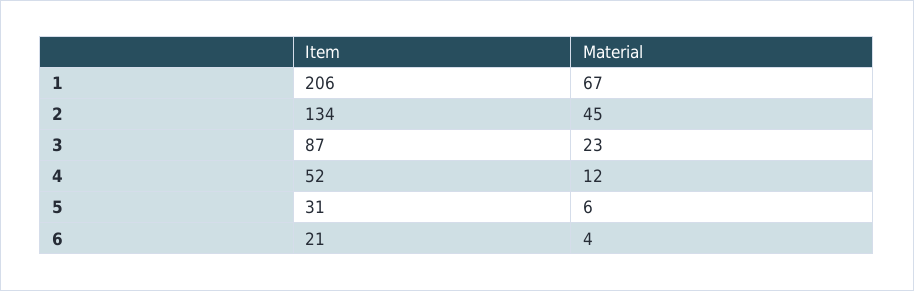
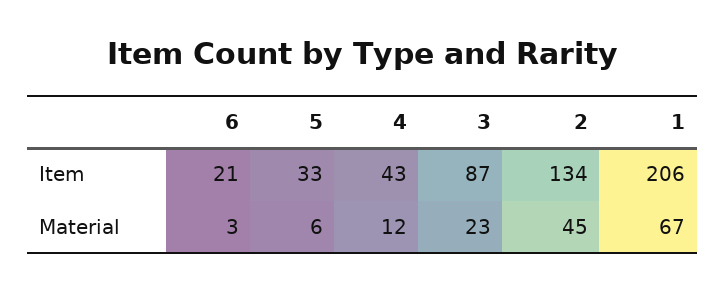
  {
    "Item": {
      "1": 206,
      "2": 134,
      "3": 87,
-     "4": 52,
+     "4": 43,
-     "5": 31,
+     "5": 33,
      "6": 21
    },
    "Material": {
      "1": 67,
      "2": 45,
      "3": 23,
      "4": 12,
      "5": 6,
-     "6": 4
+     "6": 3
    }
  }

